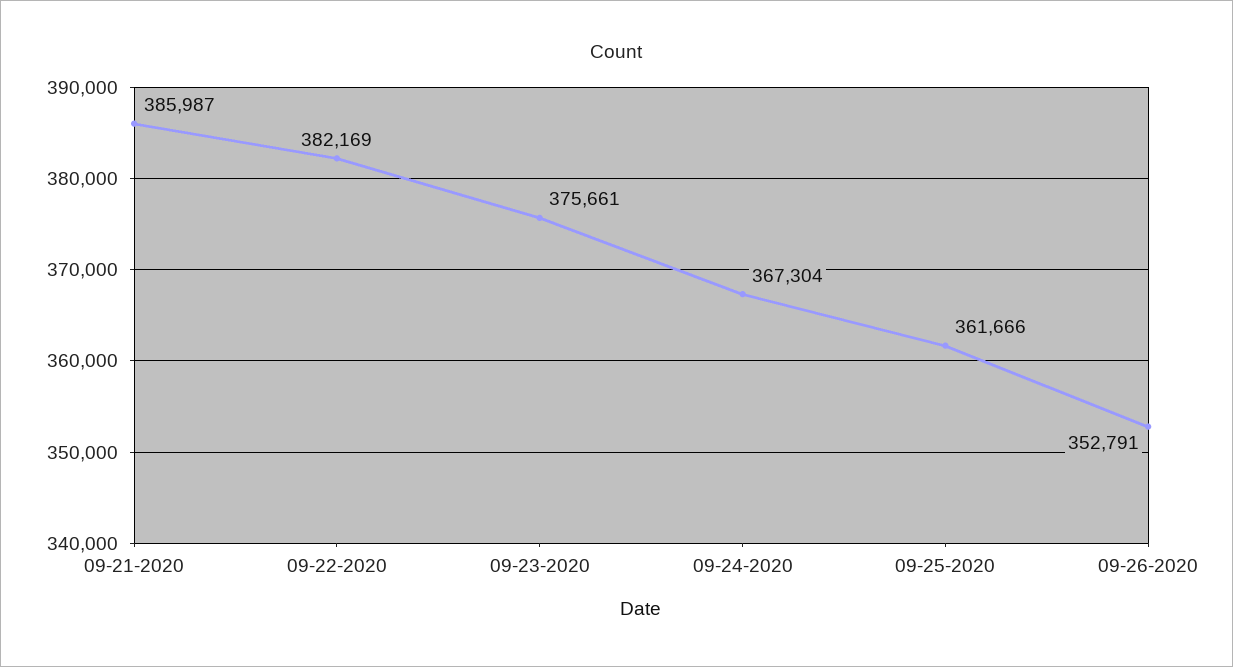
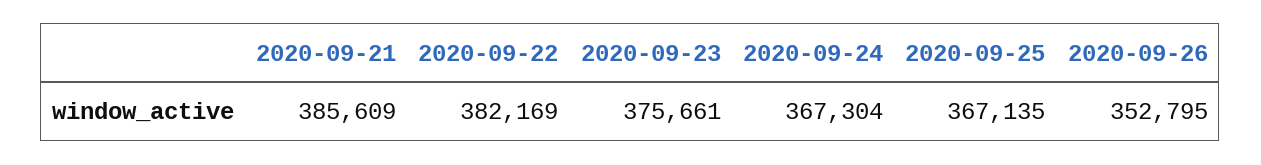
  {
-   "09-21-2020": 385987,
+   "09-21-2020": 385609,
    "09-22-2020": 382169,
    "09-23-2020": 375661,
    "09-24-2020": 367304,
-   "09-25-2020": 361666,
+   "09-25-2020": 367135,
-   "09-26-2020": 352791
+   "09-26-2020": 352795
  }

